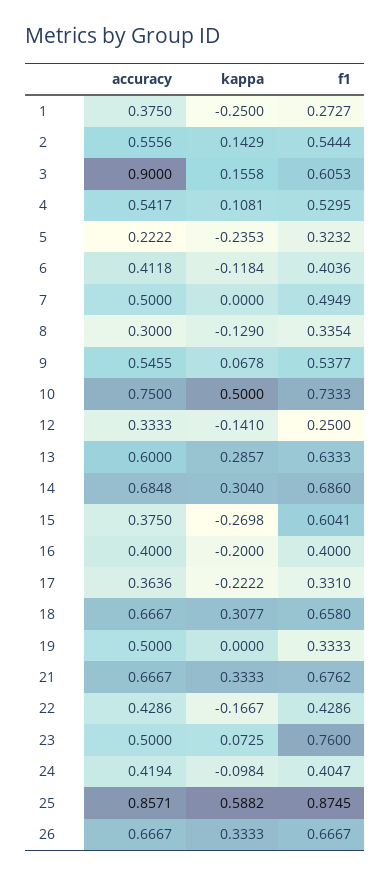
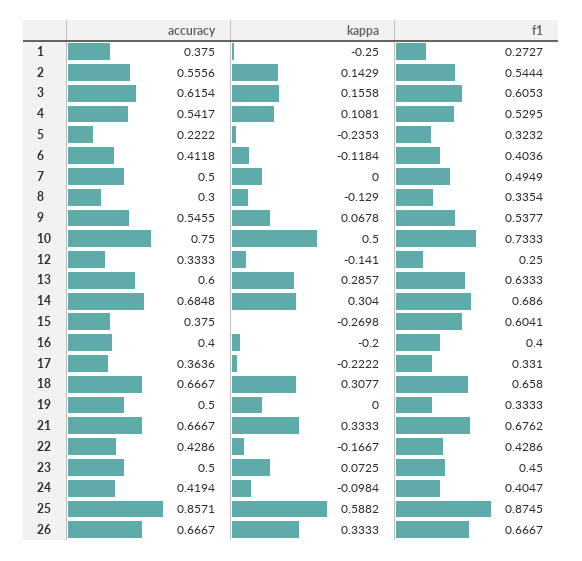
  {
    "accuracy": {
      "1": 0.375,
      "2": 0.5556,
-     "3": 0.9,
+     "3": 0.6154,
      "4": 0.5417,
      "5": 0.2222,
      "6": 0.4118,
      "7": 0.5,
      "8": 0.3,
      "9": 0.5455,
      "10": 0.75,
      "12": 0.3333,
      "13": 0.6,
      "14": 0.6848,
      "15": 0.375,
      "16": 0.4,
      "17": 0.3636,
      "18": 0.6667,
      "19": 0.5,
      "21": 0.6667,
      "22": 0.4286,
      "23": 0.5,
      "24": 0.4194,
      "25": 0.8571,
      "26": 0.6667
    },
    "kappa": {
      "1": -0.25,
      "2": 0.1429,
      "3": 0.1558,
      "4": 0.1081,
      "5": -0.2353,
      "6": -0.1184,
      "7": 0,
      "8": -0.129,
      "9": 0.0678,
      "10": 0.5,
      "12": -0.141,
      "13": 0.2857,
      "14": 0.304,
      "15": -0.2698,
      "16": -0.2,
      "17": -0.2222,
      "18": 0.3077,
      "19": 0,
      "21": 0.3333,
      "22": -0.1667,
      "23": 0.0725,
      "24": -0.0984,
      "25": 0.5882,
      "26": 0.3333
    },
    "f1": {
      "1": 0.2727,
      "2": 0.5444,
      "3": 0.6053,
      "4": 0.5295,
      "5": 0.3232,
      "6": 0.4036,
      "7": 0.4949,
      "8": 0.3354,
      "9": 0.5377,
      "10": 0.7333,
      "12": 0.25,
      "13": 0.6333,
      "14": 0.686,
      "15": 0.6041,
      "16": 0.4,
      "17": 0.331,
      "18": 0.658,
      "19": 0.3333,
      "21": 0.6762,
      "22": 0.4286,
-     "23": 0.76,
+     "23": 0.45,
      "24": 0.4047,
      "25": 0.8745,
      "26": 0.6667
    }
  }

